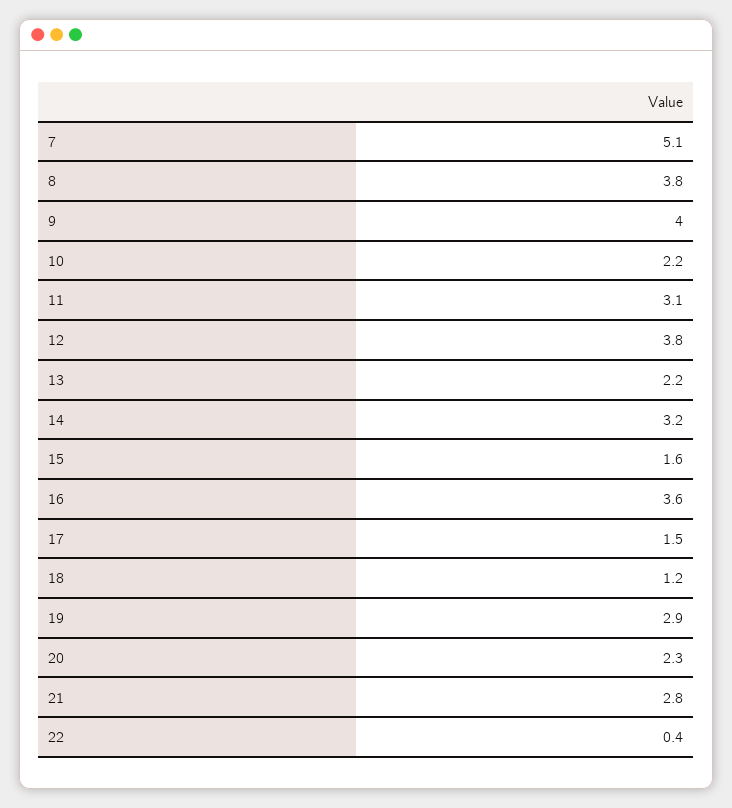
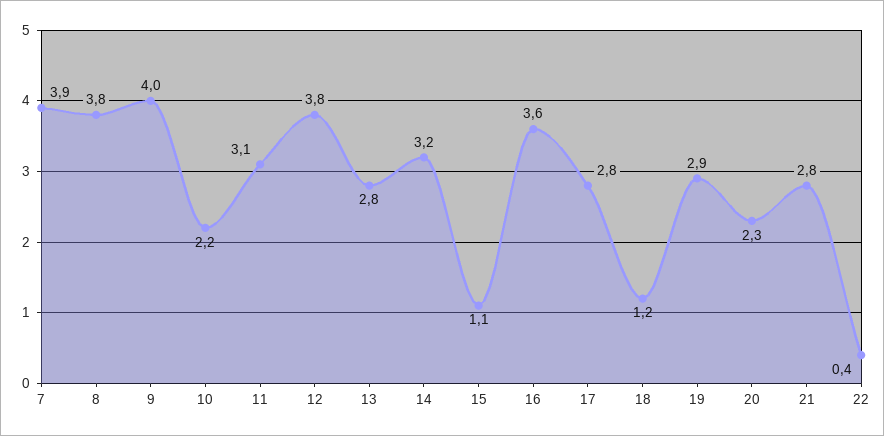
  {
-   "7": 5.1,
+   "7": 3.9,
    "8": 3.8,
    "9": 4,
    "10": 2.2,
    "11": 3.1,
    "12": 3.8,
-   "13": 2.2,
+   "13": 2.8,
    "14": 3.2,
-   "15": 1.6,
+   "15": 1.1,
    "16": 3.6,
-   "17": 1.5,
+   "17": 2.8,
    "18": 1.2,
    "19": 2.9,
    "20": 2.3,
    "21": 2.8,
    "22": 0.4
  }

